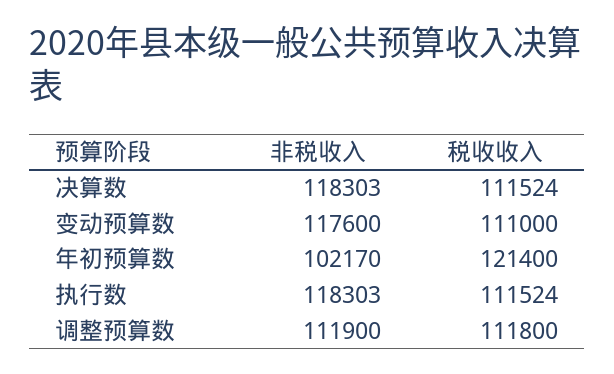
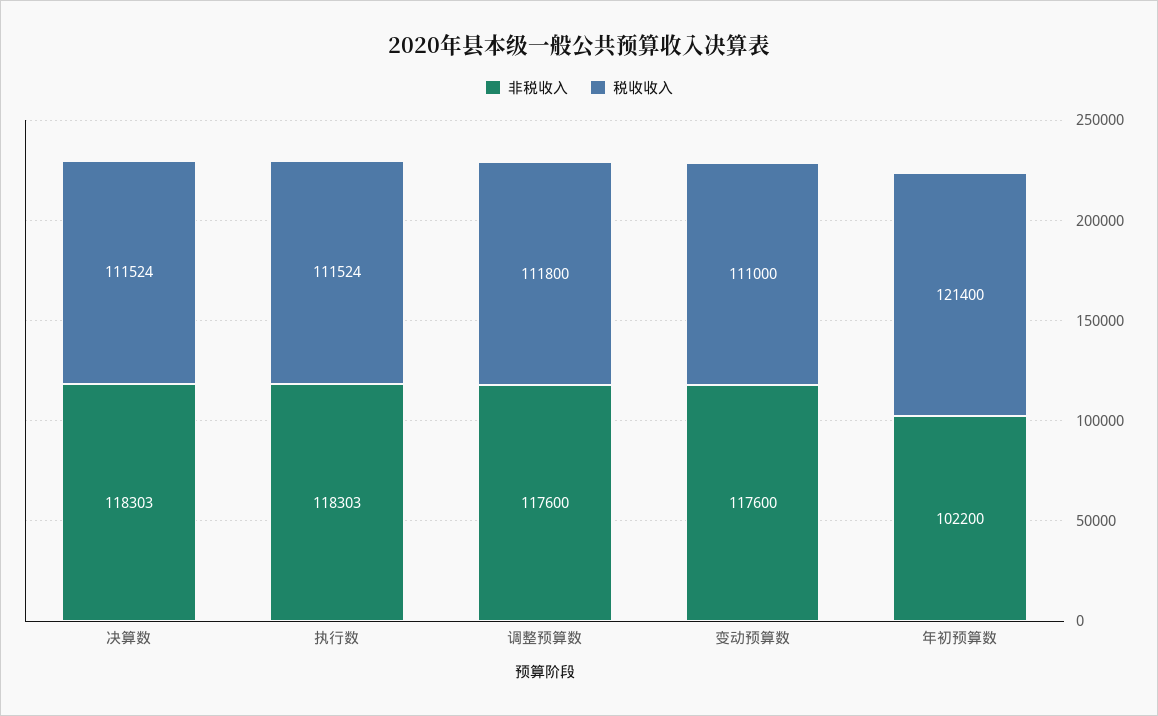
  {
    "非税收入": {
      "决算数": 118303,
      "变动预算数": 117600,
-     "年初预算数": 102170,
+     "年初预算数": 102200,
      "执行数": 118303,
-     "调整预算数": 111900
+     "调整预算数": 117600
    },
    "税收收入": {
      "决算数": 111524,
      "变动预算数": 111000,
      "年初预算数": 121400,
      "执行数": 111524,
      "调整预算数": 111800
    }
  }

